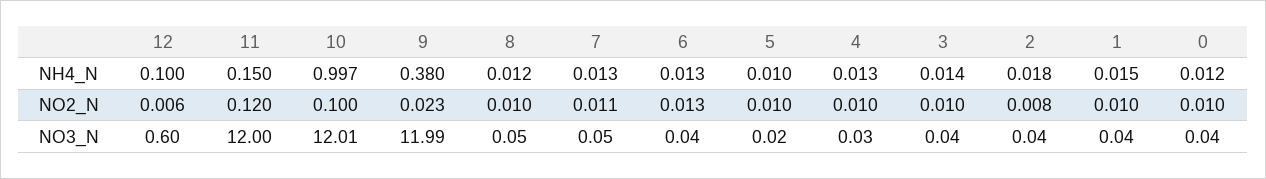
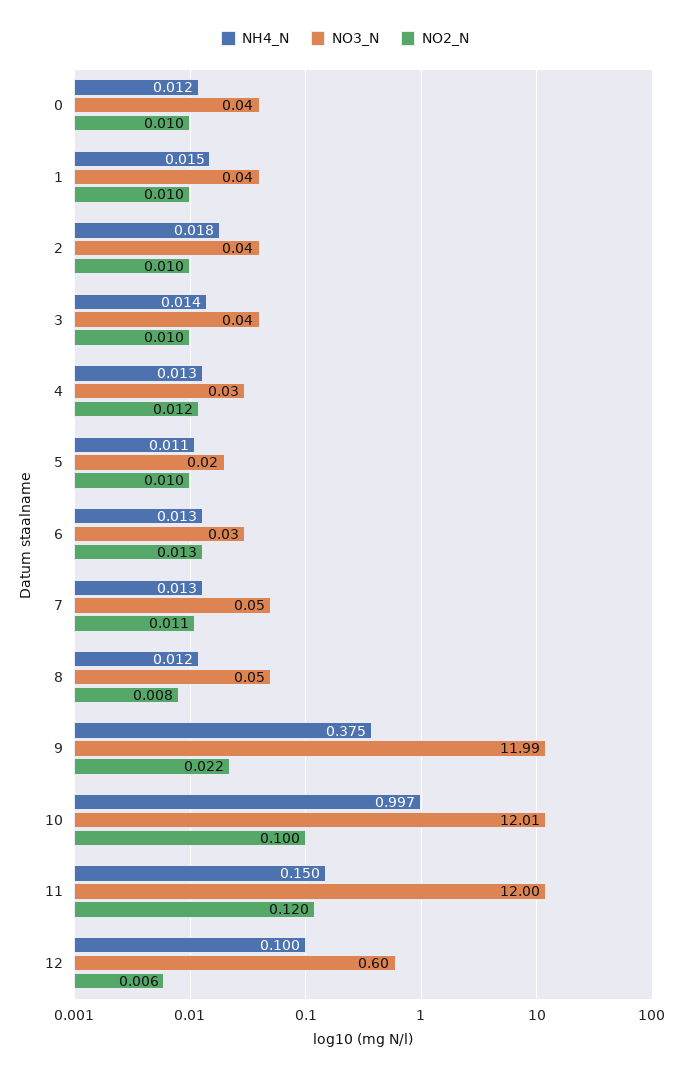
  {
    "NH4_N": {
      "12": 0.1,
      "11": 0.15,
      "10": 0.997,
-     "9": 0.38,
+     "9": 0.375,
      "8": 0.012,
      "7": 0.013,
      "6": 0.013,
-     "5": 0.01,
+     "5": 0.011,
      "4": 0.013,
      "3": 0.014,
      "2": 0.018,
      "1": 0.015,
      "0": 0.012
    },
    "NO2_N": {
      "12": 0.006,
      "11": 0.12,
      "10": 0.1,
-     "9": 0.023,
+     "9": 0.022,
-     "8": 0.01,
+     "8": 0.008,
      "7": 0.011,
      "6": 0.013,
      "5": 0.01,
-     "4": 0.01,
+     "4": 0.012,
      "3": 0.01,
-     "2": 0.008,
+     "2": 0.01,
      "1": 0.01,
      "0": 0.01
    },
    "NO3_N": {
      "12": 0.6,
      "11": 12,
      "10": 12.01,
      "9": 11.99,
      "8": 0.05,
      "7": 0.05,
-     "6": 0.04,
+     "6": 0.03,
      "5": 0.02,
      "4": 0.03,
      "3": 0.04,
      "2": 0.04,
      "1": 0.04,
      "0": 0.04
    }
  }

